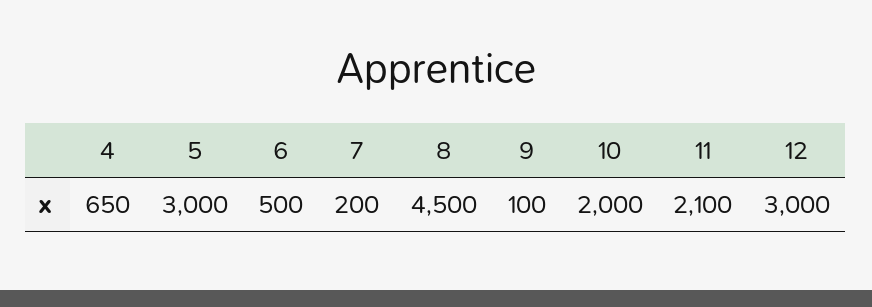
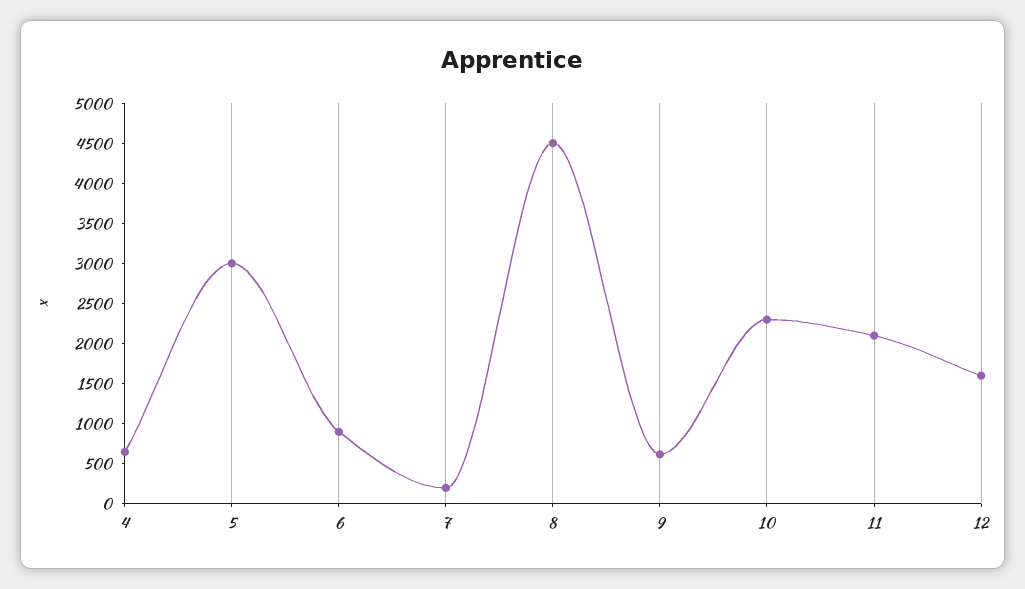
  {
    "4": 650,
    "5": 3000,
-   "6": 500,
+   "6": 900,
    "7": 200,
    "8": 4500,
-   "9": 100,
+   "9": 600,
-   "10": 2000,
+   "10": 2300,
    "11": 2100,
-   "12": 3000
+   "12": 1600
  }

